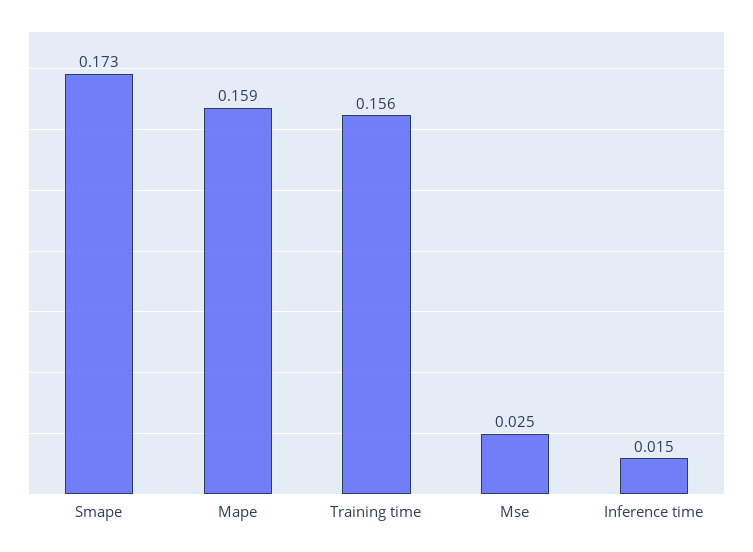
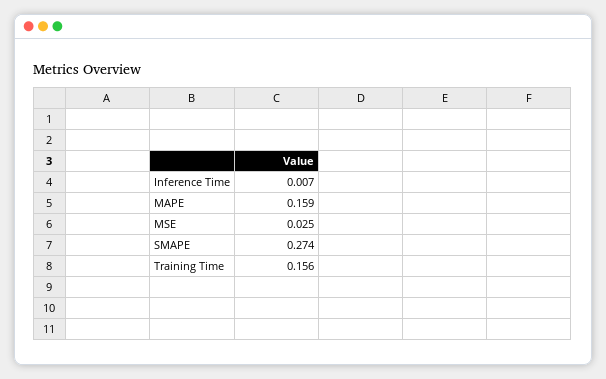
  {
-   "Smape": 0.173,
+   "Smape": 0.274,
    "Mape": 0.159,
    "Training time": 0.156,
    "Mse": 0.025,
-   "Inference time": 0.015
+   "Inference time": 0.007
  }

